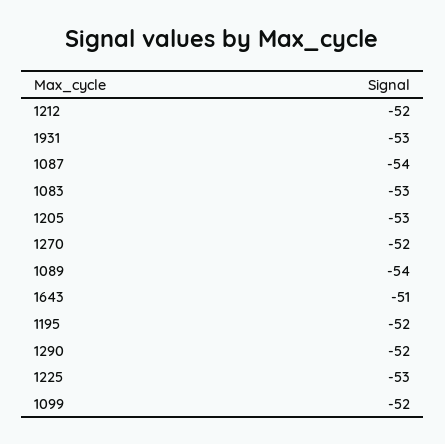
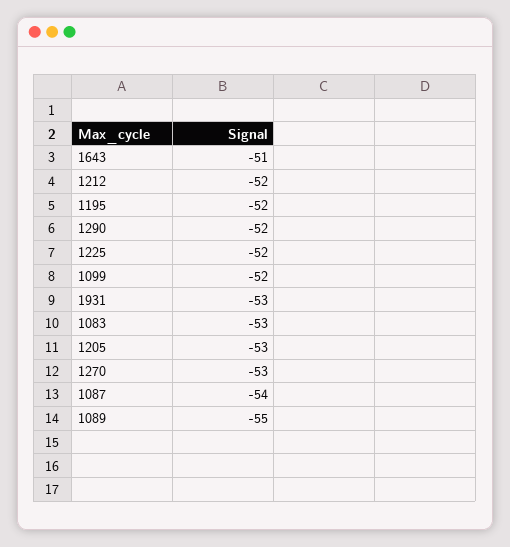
  {
    "1212": -52,
    "1931": -53,
    "1087": -54,
    "1083": -53,
    "1205": -53,
-   "1270": -52,
+   "1270": -53,
-   "1089": -54,
+   "1089": -55,
    "1643": -51,
    "1195": -52,
    "1290": -52,
-   "1225": -53,
+   "1225": -52,
    "1099": -52
  }

